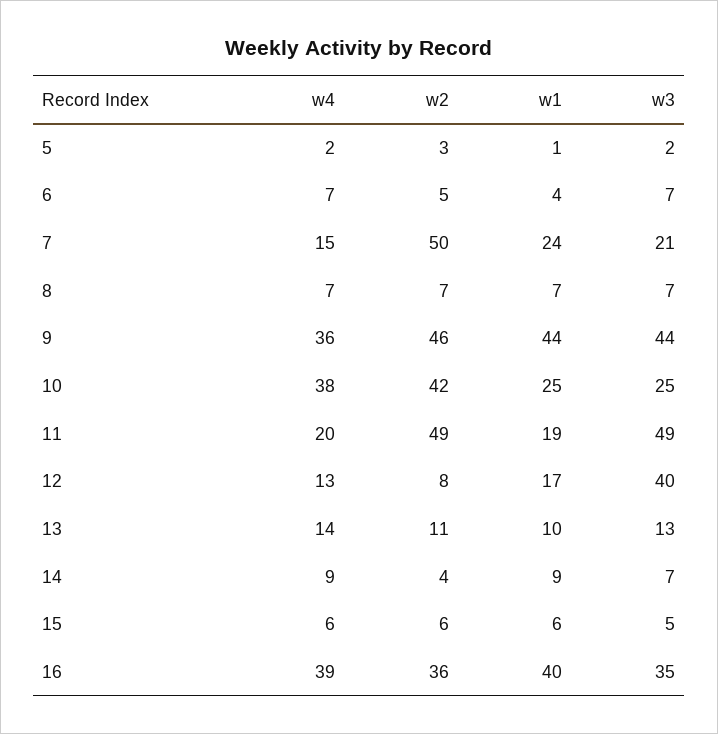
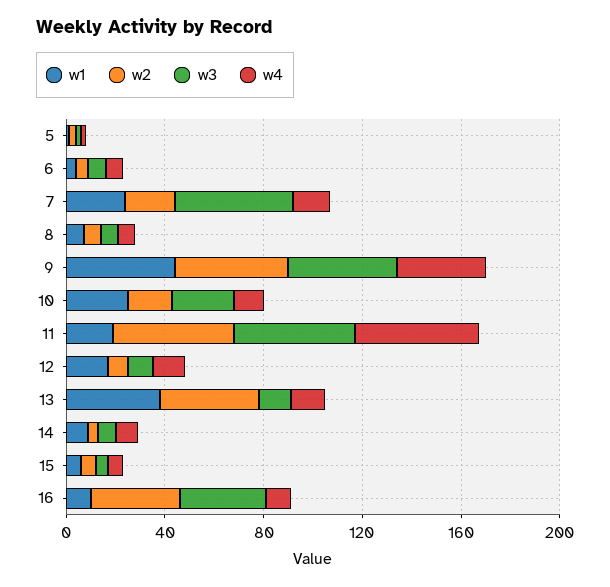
  {
    "w4": {
      "5": 2,
      "6": 7,
      "7": 15,
      "8": 7,
      "9": 36,
-     "10": 38,
+     "10": 10,
-     "11": 20,
+     "11": 50,
      "12": 13,
      "13": 14,
      "14": 9,
      "15": 6,
-     "16": 39
+     "16": 10
    },
    "w2": {
      "5": 3,
      "6": 5,
-     "7": 50,
+     "7": 20,
      "8": 7,
      "9": 46,
-     "10": 42,
+     "10": 20,
      "11": 49,
      "12": 8,
-     "13": 11,
+     "13": 40,
      "14": 4,
      "15": 6,
      "16": 36
    },
    "w1": {
      "5": 1,
      "6": 4,
      "7": 24,
      "8": 7,
      "9": 44,
      "10": 25,
      "11": 19,
      "12": 17,
-     "13": 10,
+     "13": 40,
      "14": 9,
      "15": 6,
-     "16": 40
+     "16": 10
    },
    "w3": {
      "5": 2,
      "6": 7,
-     "7": 21,
+     "7": 50,
      "8": 7,
      "9": 44,
      "10": 25,
      "11": 49,
-     "12": 40,
+     "12": 10,
      "13": 13,
      "14": 7,
      "15": 5,
      "16": 35
    }
  }

